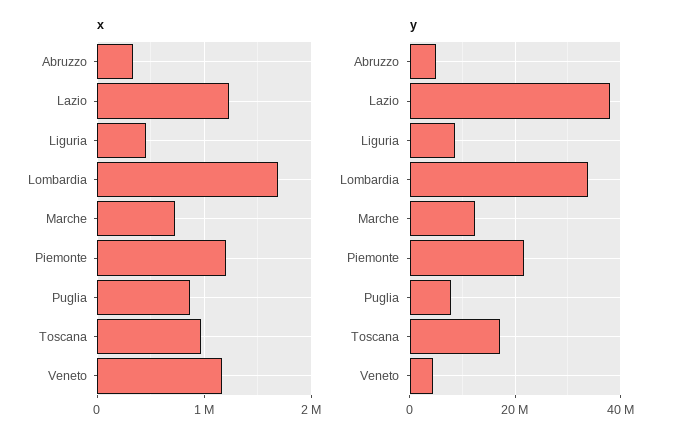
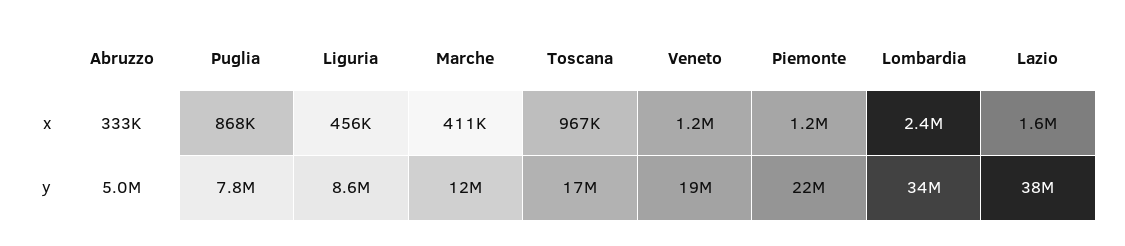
  {
    "x": {
      "Abruzzo": 333000,
-     "Lazio": 1200000,
+     "Lazio": 1600000,
      "Liguria": 456000,
-     "Lombardia": 1700000,
+     "Lombardia": 2400000,
-     "Marche": 700000,
+     "Marche": 411000,
      "Piemonte": 1200000,
      "Puglia": 868000,
      "Toscana": 967000,
      "Veneto": 1200000
    },
    "y": {
      "Abruzzo": 5000000,
      "Lazio": 38000000,
      "Liguria": 8600000,
      "Lombardia": 34000000,
      "Marche": 12000000,
      "Piemonte": 22000000,
      "Puglia": 7800000,
      "Toscana": 17000000,
-     "Veneto": 4000000
+     "Veneto": 19000000
    }
  }

